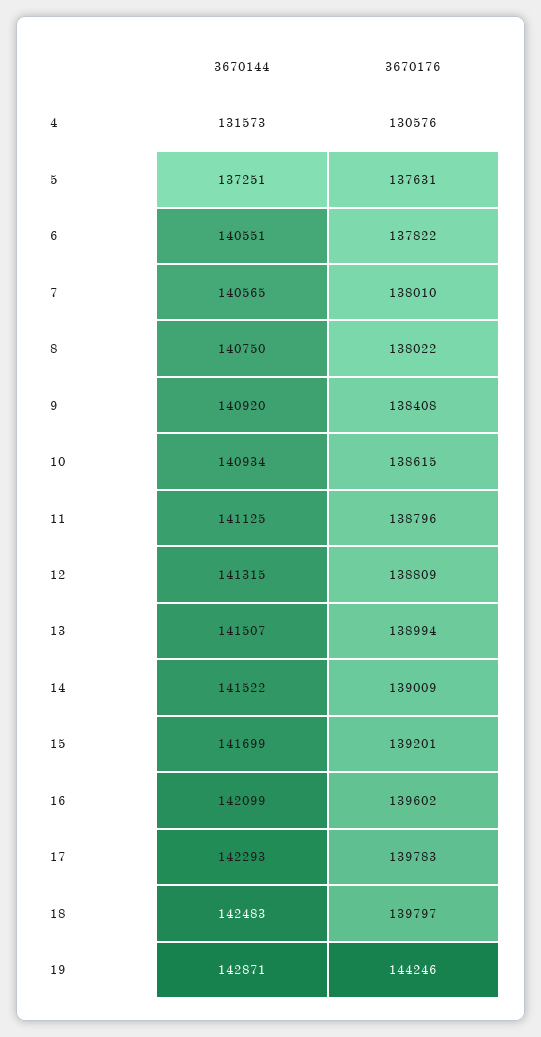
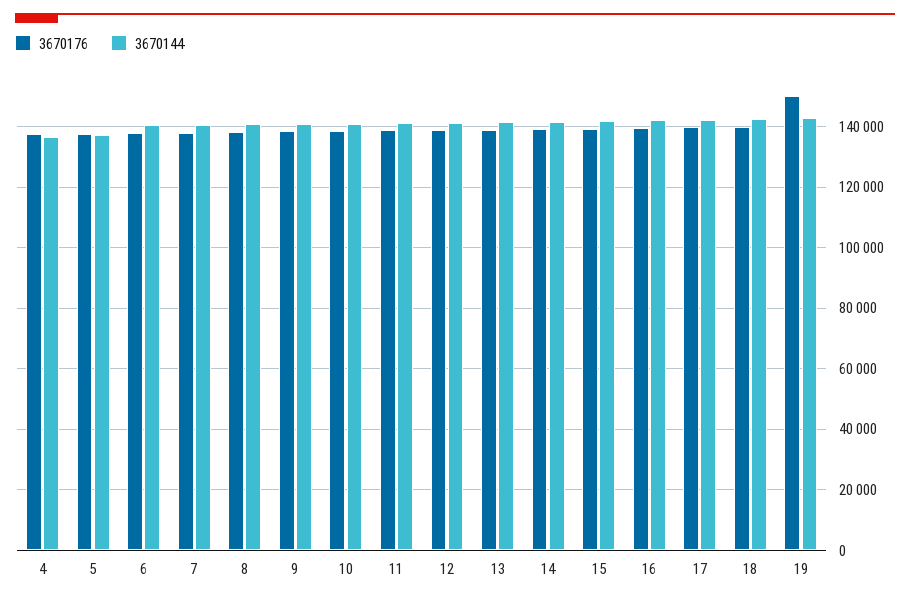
  {
    "3670144": {
-     "4": 131573,
+     "4": 136000,
      "5": 137251,
      "6": 140551,
      "7": 140565,
      "8": 140750,
      "9": 140920,
      "10": 140934,
      "11": 141125,
      "12": 141315,
      "13": 141507,
      "14": 141522,
      "15": 141699,
      "16": 142099,
      "17": 142293,
      "18": 142483,
      "19": 142871
    },
    "3670176": {
-     "4": 130576,
+     "4": 138000,
      "5": 137631,
      "6": 137822,
      "7": 138010,
      "8": 138022,
      "9": 138408,
      "10": 138615,
      "11": 138796,
      "12": 138809,
      "13": 138994,
      "14": 139009,
      "15": 139201,
      "16": 139602,
      "17": 139783,
      "18": 139797,
-     "19": 144246
+     "19": 150000
    }
  }

